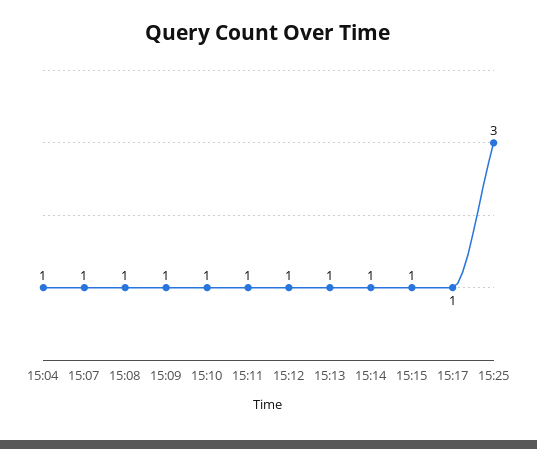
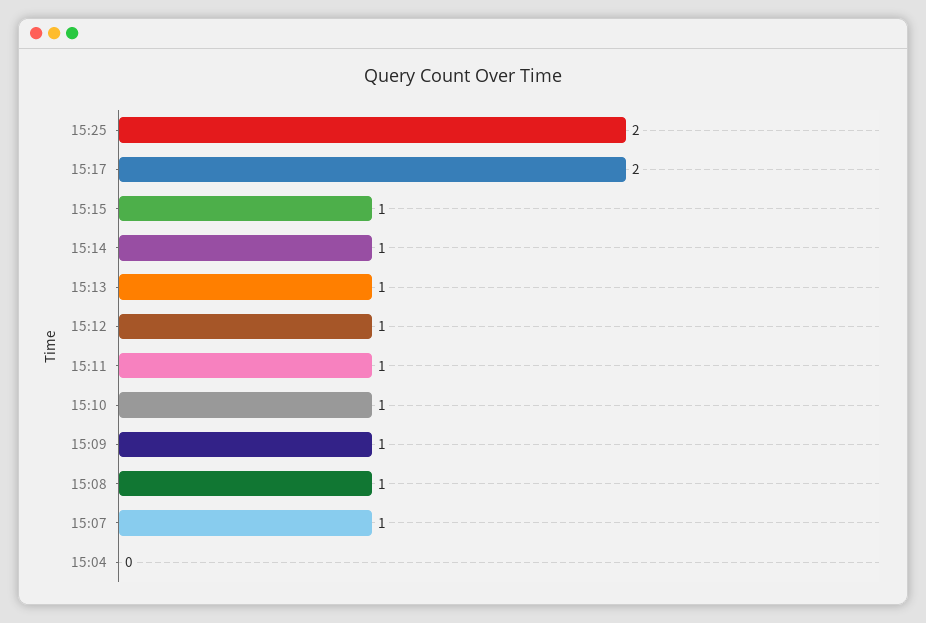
  {
-   "15:04": 1,
+   "15:04": 0,
    "15:07": 1,
    "15:08": 1,
    "15:09": 1,
    "15:10": 1,
    "15:11": 1,
    "15:12": 1,
    "15:13": 1,
    "15:14": 1,
    "15:15": 1,
-   "15:17": 1,
+   "15:17": 2,
-   "15:25": 3
+   "15:25": 2
  }

